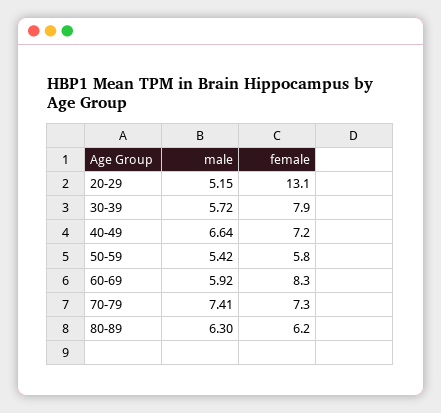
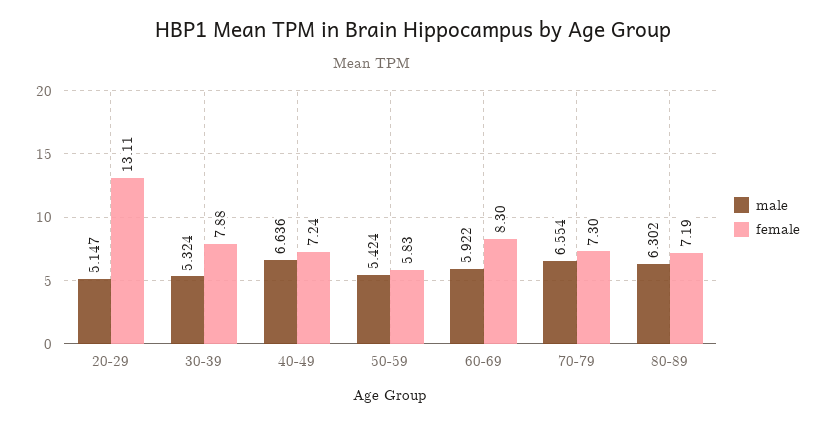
  {
    "male": {
      "20-29": 5.147,
-     "30-39": 5.72,
+     "30-39": 5.324,
      "40-49": 6.636,
      "50-59": 5.424,
      "60-69": 5.922,
-     "70-79": 7.41,
+     "70-79": 6.554,
      "80-89": 6.302
    },
    "female": {
      "20-29": 13.11,
      "30-39": 7.88,
      "40-49": 7.24,
      "50-59": 5.83,
      "60-69": 8.3,
      "70-79": 7.3,
-     "80-89": 6.2
+     "80-89": 7.19
    }
  }

